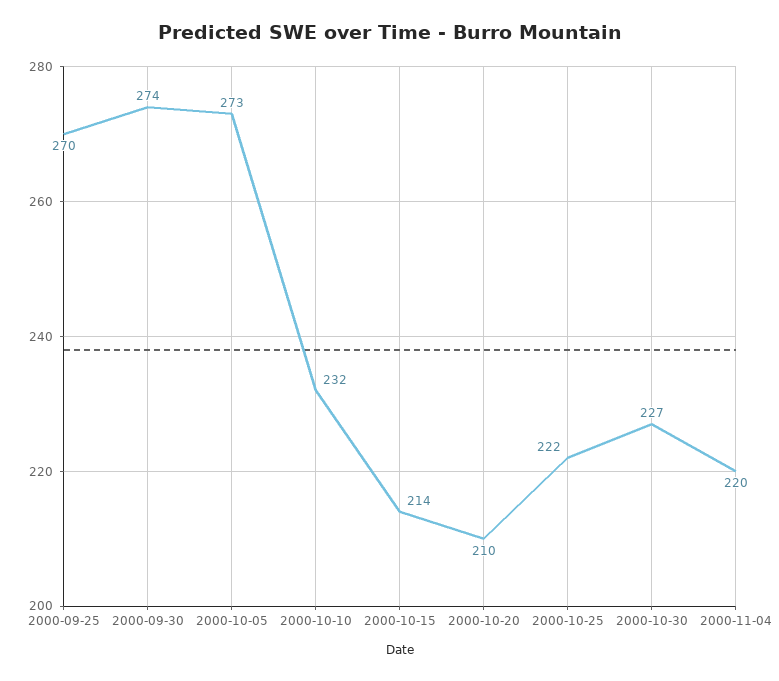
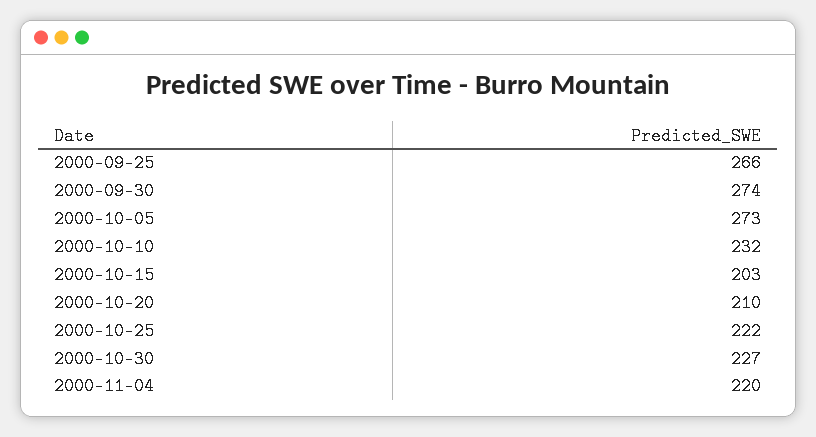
  {
-   "2000-09-25": 270,
+   "2000-09-25": 266,
    "2000-09-30": 274,
    "2000-10-05": 273,
    "2000-10-10": 232,
-   "2000-10-15": 214,
+   "2000-10-15": 203,
    "2000-10-20": 210,
    "2000-10-25": 222,
    "2000-10-30": 227,
    "2000-11-04": 220
  }

